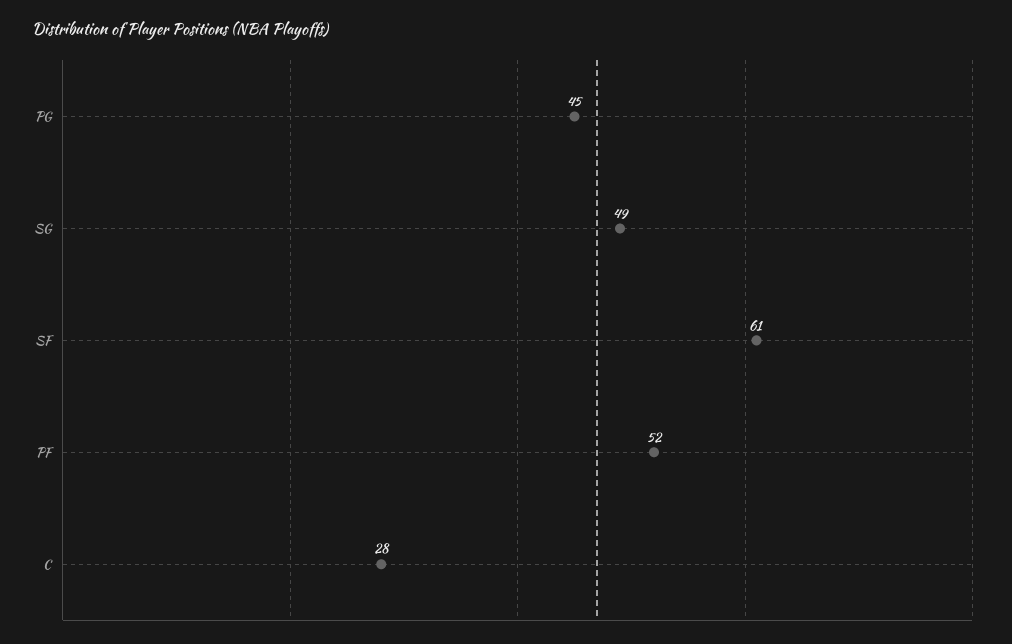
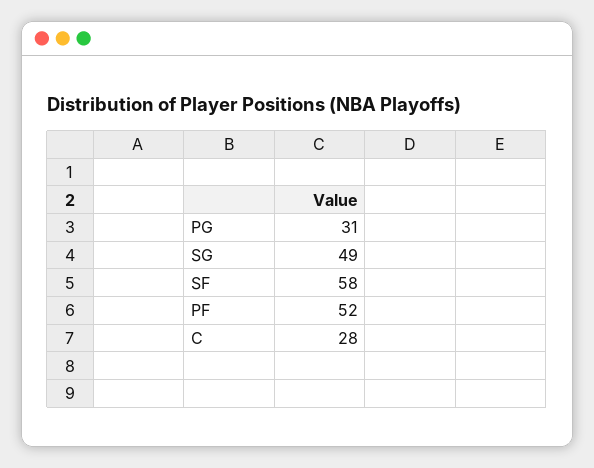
  {
-   "PG": 45,
+   "PG": 31,
    "SG": 49,
-   "SF": 61,
+   "SF": 58,
    "PF": 52,
    "C": 28
  }

